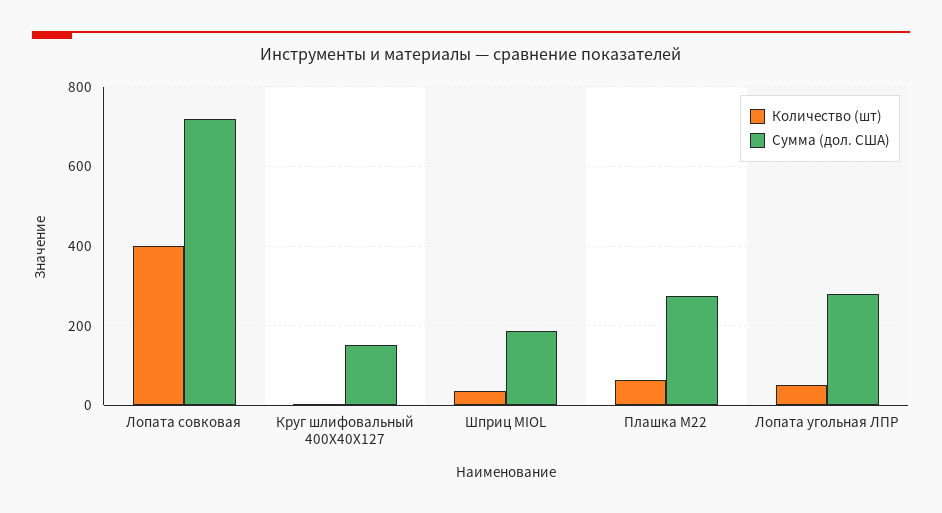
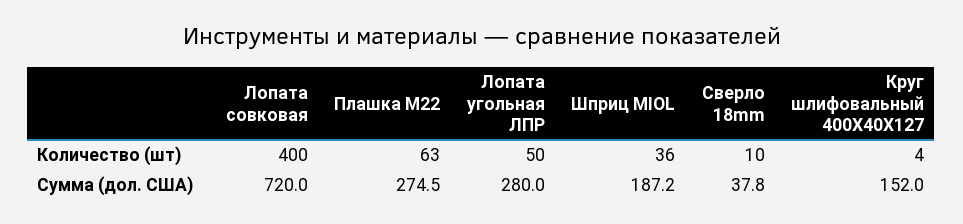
  {
    "Количество (шт)": {
      "Лопата совковая": 400,
      "Круг шлифовальный 400Х40Х127": 4,
      "Шприц MIOL": 36,
      "Плашка М22": 63,
-     "Лопата угольная ЛПР": 50
+     "Лопата угольная ЛПР": 50,
+     "Сверло 18mm": 10
    },
    "Сумма (дол. США)": {
      "Лопата совковая": 720,
      "Круг шлифовальный 400Х40Х127": 152,
      "Шприц MIOL": 187.2,
      "Плашка М22": 274.5,
-     "Лопата угольная ЛПР": 280
+     "Лопата угольная ЛПР": 280,
+     "Сверло 18mm": 37.8
    }
  }

